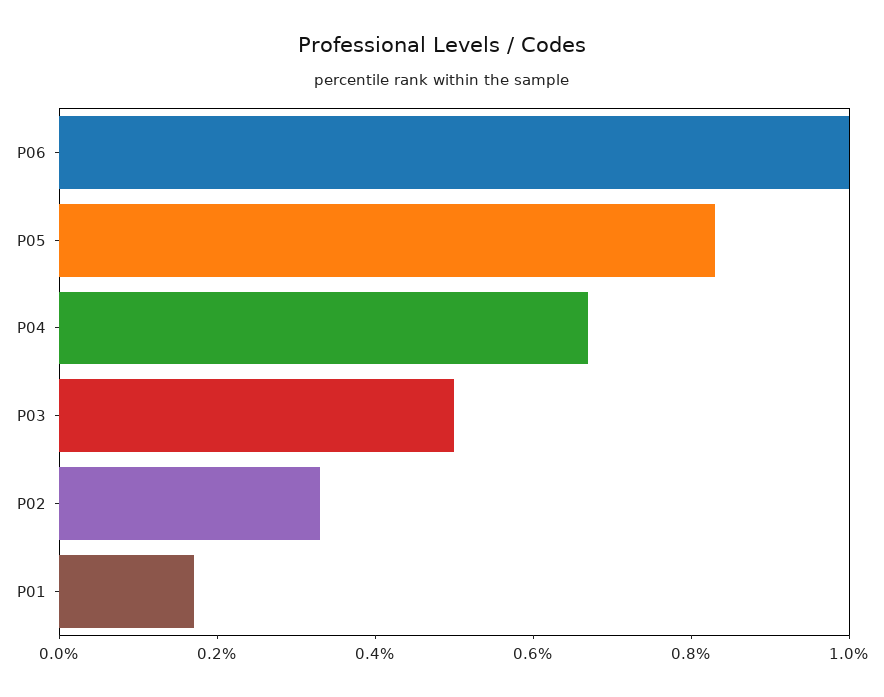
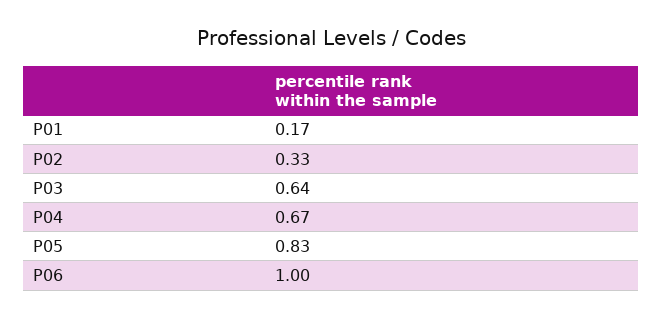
  {
    "P06": 1,
    "P05": 0.83,
    "P04": 0.67,
-   "P03": 0.5,
+   "P03": 0.64,
    "P02": 0.33,
    "P01": 0.17
  }

